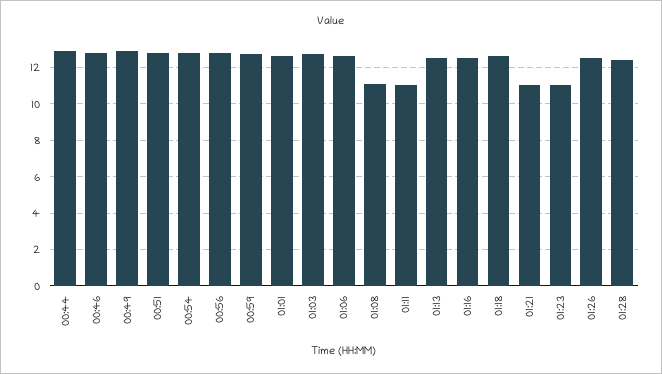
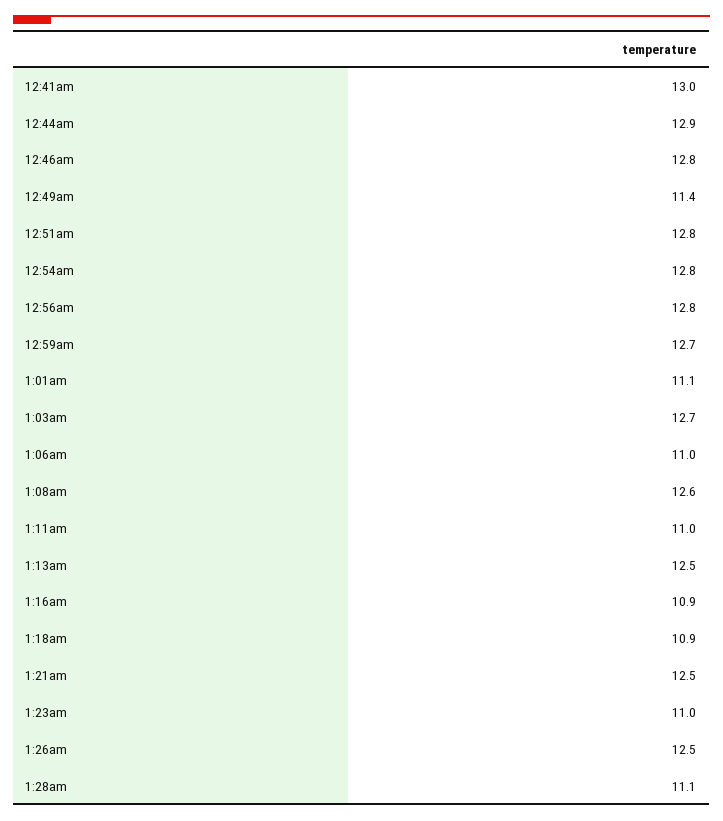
  {
    "00:44": 12.9,
    "00:46": 12.8,
-   "00:49": 13,
+   "00:49": 11.4,
    "00:51": 12.8,
    "00:54": 12.8,
    "00:56": 12.8,
    "00:59": 12.7,
-   "01:01": 12.5,
+   "01:01": 11.1,
    "01:03": 12.7,
-   "01:06": 12.5,
+   "01:06": 11,
-   "01:08": 11,
+   "01:08": 12.6,
    "01:11": 11,
    "01:13": 12.5,
-   "01:16": 12.5,
+   "01:16": 10.9,
-   "01:18": 12.5,
+   "01:18": 10.9,
-   "01:21": 11,
+   "01:21": 12.5,
    "01:23": 11,
    "01:26": 12.5,
-   "01:28": 12.5
+   "01:28": 11.1,
+   "12:41am": 13
  }

